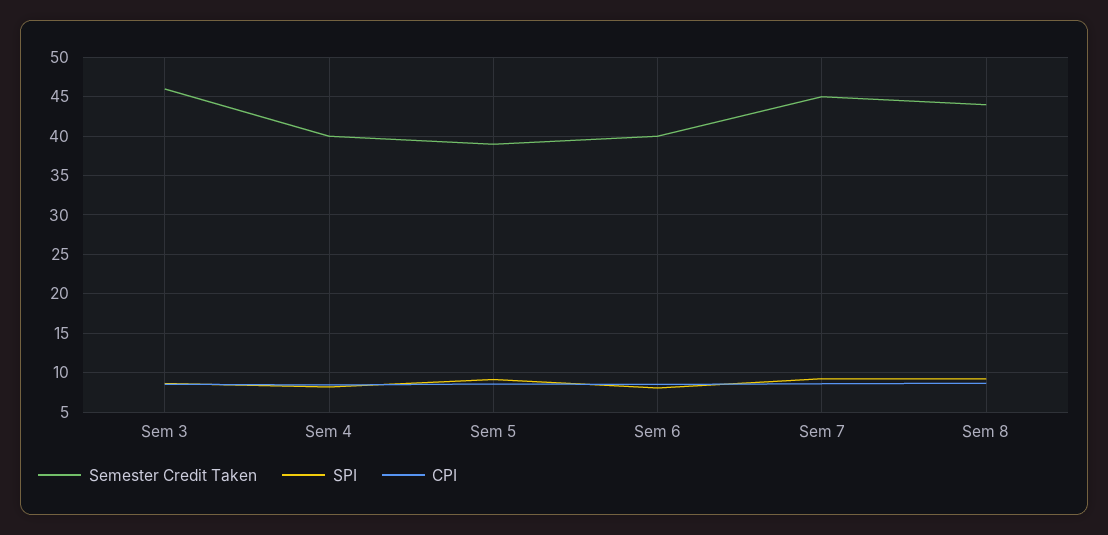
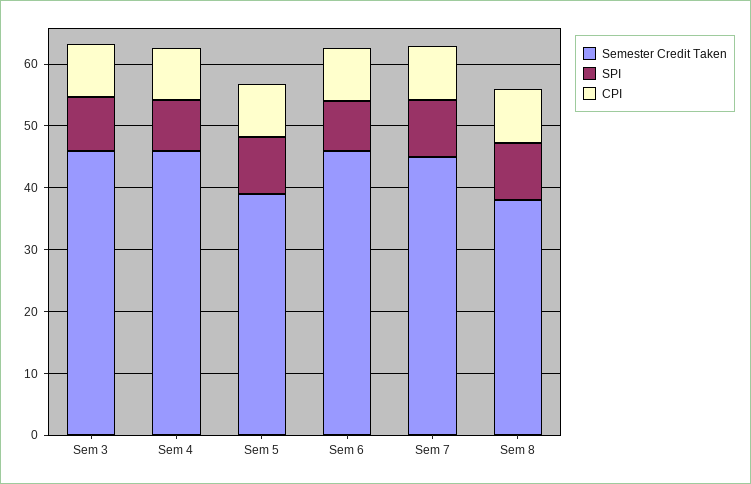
  {
    "Semester Credit Taken": {
      "Sem 3": 46,
-     "Sem 4": 40,
+     "Sem 4": 46,
      "Sem 5": 39,
-     "Sem 6": 40,
+     "Sem 6": 46,
      "Sem 7": 45,
-     "Sem 8": 44
+     "Sem 8": 38
    },
    "SPI": {
      "Sem 3": 9,
      "Sem 4": 8,
      "Sem 5": 9,
      "Sem 6": 8,
      "Sem 7": 9,
      "Sem 8": 9
    },
    "CPI": {
      "Sem 3": 9,
      "Sem 4": 8,
      "Sem 5": 9,
      "Sem 6": 9,
      "Sem 7": 9,
      "Sem 8": 9
    }
  }

